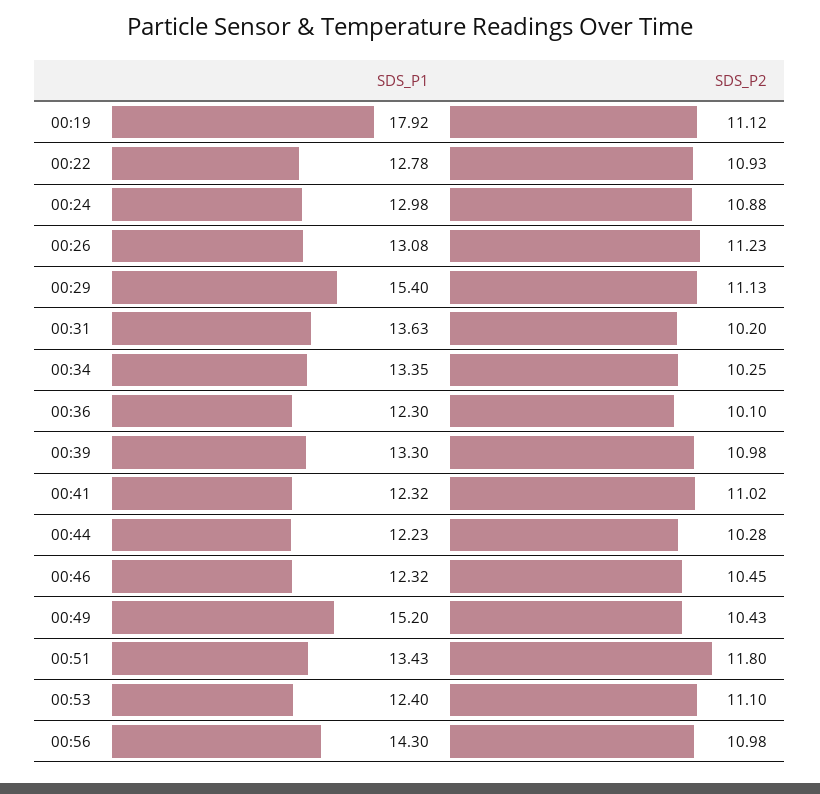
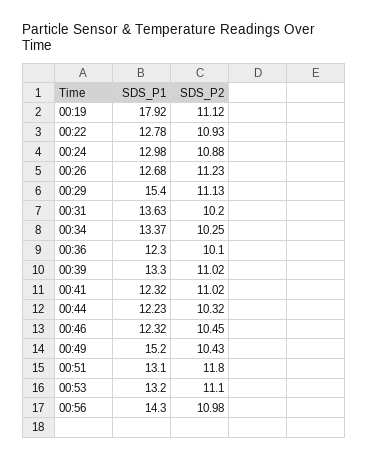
  {
    "SDS_P1": {
      "00:19": 17.92,
      "00:22": 12.78,
      "00:24": 12.98,
-     "00:26": 13.08,
+     "00:26": 12.68,
      "00:29": 15.4,
      "00:31": 13.63,
-     "00:34": 13.35,
+     "00:34": 13.37,
      "00:36": 12.3,
      "00:39": 13.3,
      "00:41": 12.32,
      "00:44": 12.23,
      "00:46": 12.32,
      "00:49": 15.2,
-     "00:51": 13.43,
+     "00:51": 13.1,
-     "00:53": 12.4,
+     "00:53": 13.2,
      "00:56": 14.3
    },
    "SDS_P2": {
      "00:19": 11.12,
      "00:22": 10.93,
      "00:24": 10.88,
      "00:26": 11.23,
      "00:29": 11.13,
      "00:31": 10.2,
      "00:34": 10.25,
      "00:36": 10.1,
-     "00:39": 10.98,
+     "00:39": 11.02,
      "00:41": 11.02,
-     "00:44": 10.28,
+     "00:44": 10.32,
      "00:46": 10.45,
      "00:49": 10.43,
      "00:51": 11.8,
      "00:53": 11.1,
      "00:56": 10.98
    }
  }

